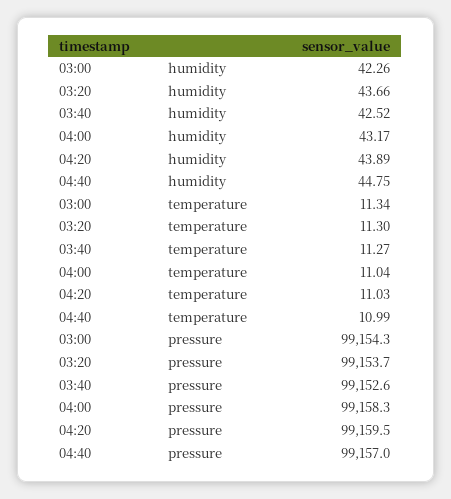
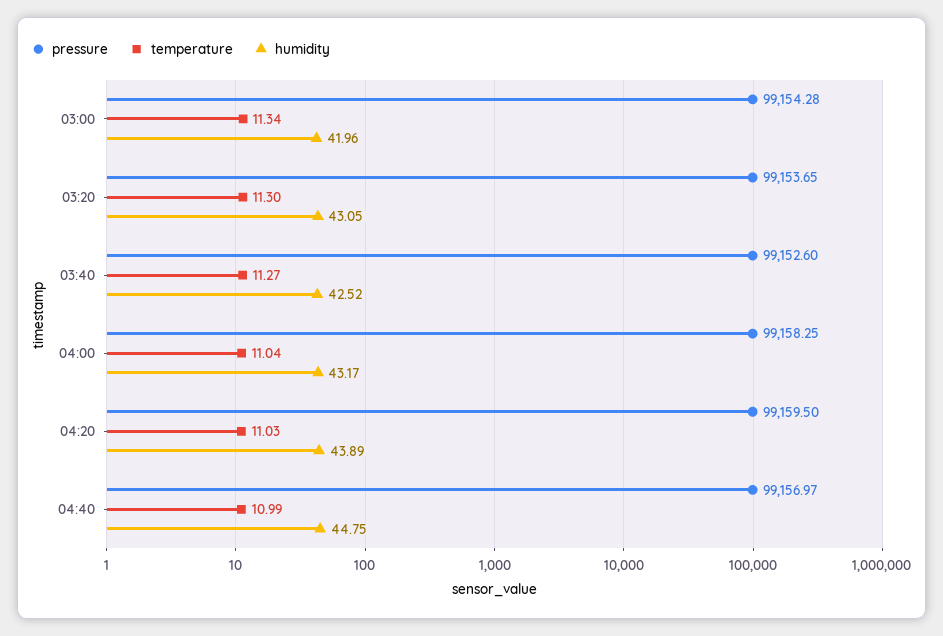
  {
    "humidity": {
-     "03:00": 42.26,
+     "03:00": 41.96,
-     "03:20": 43.66,
+     "03:20": 43.05,
      "03:40": 42.52,
      "04:00": 43.17,
      "04:20": 43.89,
      "04:40": 44.75
    },
    "temperature": {
      "03:00": 11.34,
      "03:20": 11.3,
      "03:40": 11.27,
      "04:00": 11.04,
      "04:20": 11.03,
      "04:40": 10.99
    },
    "pressure": {
      "03:00": 99154.28,
      "03:20": 99153.65,
      "03:40": 99152.6,
      "04:00": 99158.25,
      "04:20": 99159.5,
      "04:40": 99156.97
    }
  }

